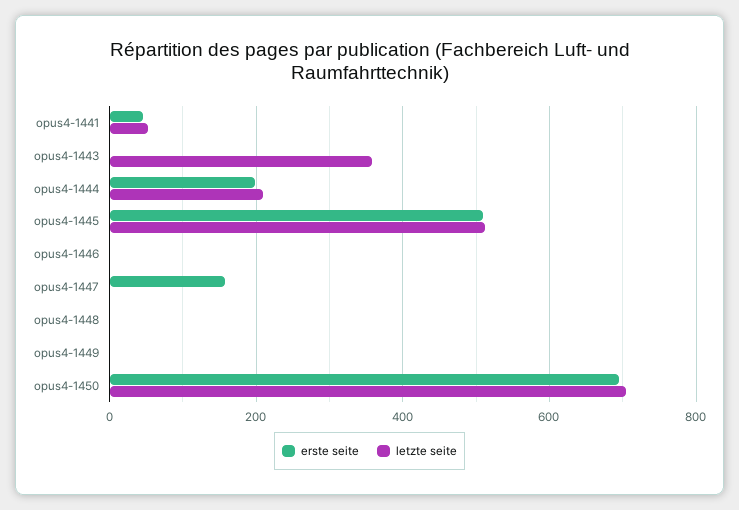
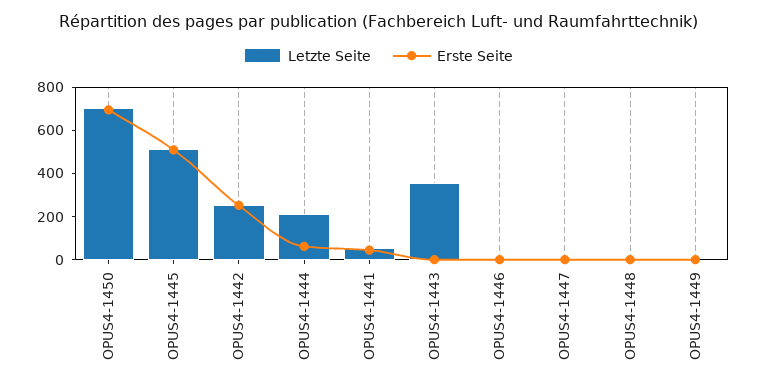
  {
    "erste seite": {
      "opus4-1441": 40,
      "opus4-1443": 0,
-     "opus4-1444": 200,
+     "opus4-1444": 50,
      "opus4-1445": 520,
      "opus4-1446": 0,
-     "opus4-1447": 160,
+     "opus4-1447": 0,
      "opus4-1448": 0,
      "opus4-1449": 0,
-     "opus4-1450": 700
+     "opus4-1450": 700,
+     "OPUS4-1442": 250
    },
    "letzte seite": {
      "opus4-1441": 60,
      "opus4-1443": 360,
      "opus4-1444": 220,
      "opus4-1445": 520,
      "opus4-1446": 0,
      "opus4-1447": 0,
      "opus4-1448": 0,
      "opus4-1449": 0,
-     "opus4-1450": 700
+     "opus4-1450": 700,
+     "OPUS4-1442": 250
    }
  }

